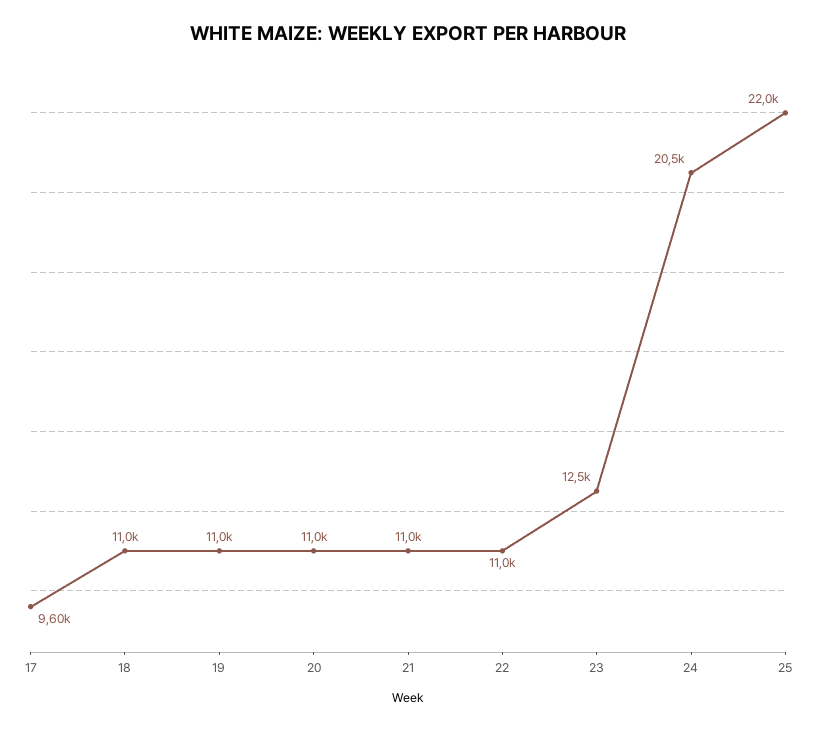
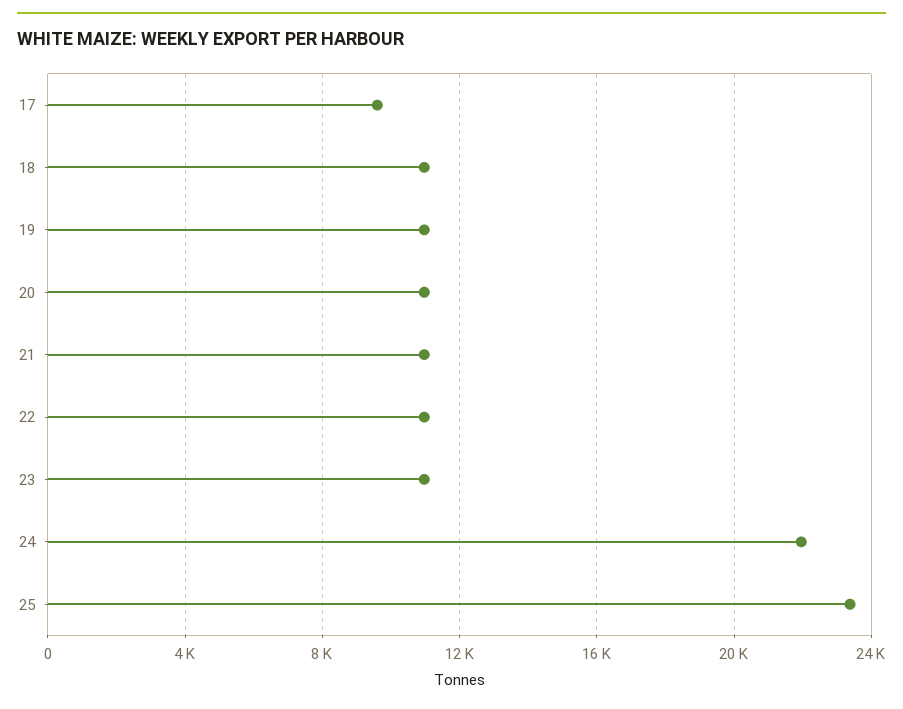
  {
    "17": 9600,
    "18": 11000,
    "19": 11000,
    "20": 11000,
    "21": 11000,
    "22": 11000,
-   "23": 12500,
+   "23": 11000,
-   "24": 20500,
+   "24": 22000,
-   "25": 22000
+   "25": 23500
  }

